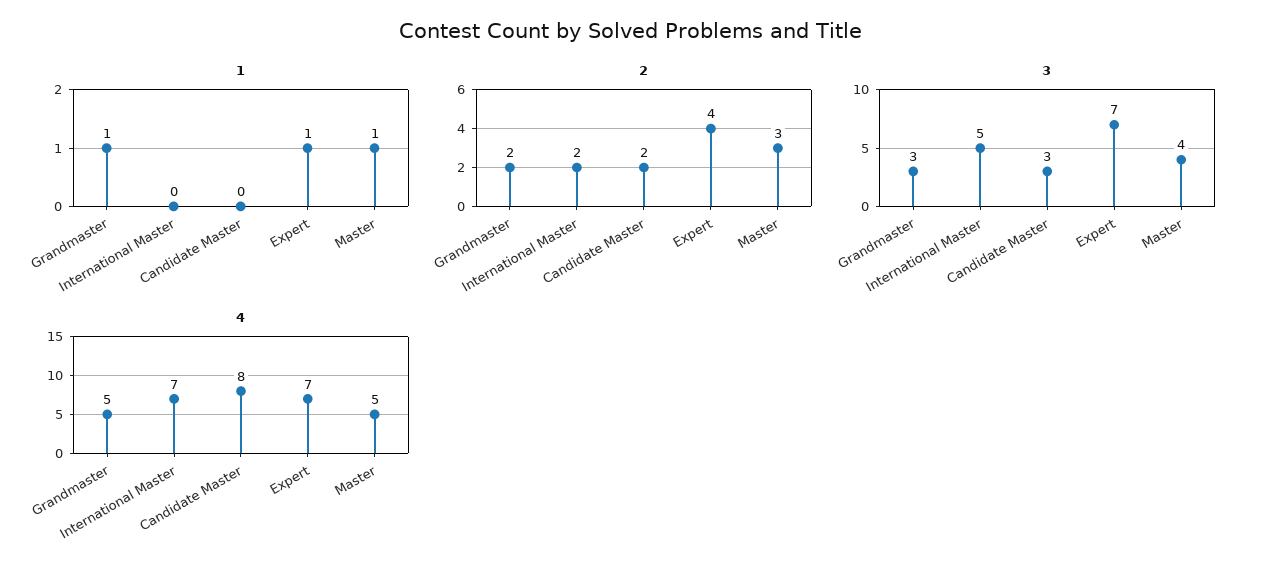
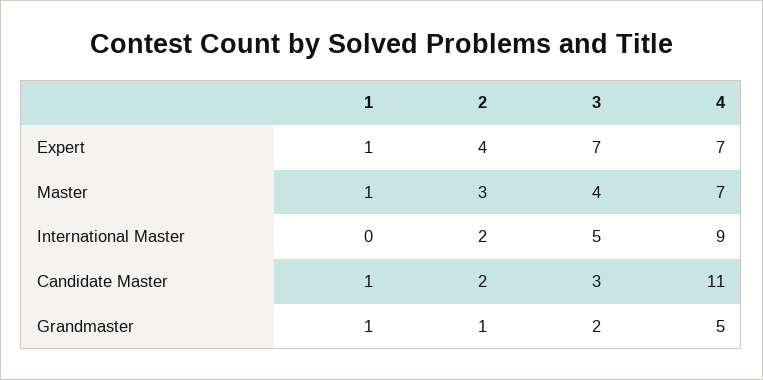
  {
    "1": {
      "Grandmaster": 1,
      "International Master": 0,
-     "Candidate Master": 0,
+     "Candidate Master": 1,
      "Expert": 1,
      "Master": 1
    },
    "2": {
-     "Grandmaster": 2,
+     "Grandmaster": 1,
      "International Master": 2,
      "Candidate Master": 2,
      "Expert": 4,
      "Master": 3
    },
    "3": {
-     "Grandmaster": 3,
+     "Grandmaster": 2,
      "International Master": 5,
      "Candidate Master": 3,
      "Expert": 7,
      "Master": 4
    },
    "4": {
      "Grandmaster": 5,
-     "International Master": 7,
+     "International Master": 9,
-     "Candidate Master": 8,
+     "Candidate Master": 11,
      "Expert": 7,
-     "Master": 5
+     "Master": 7
    }
  }

